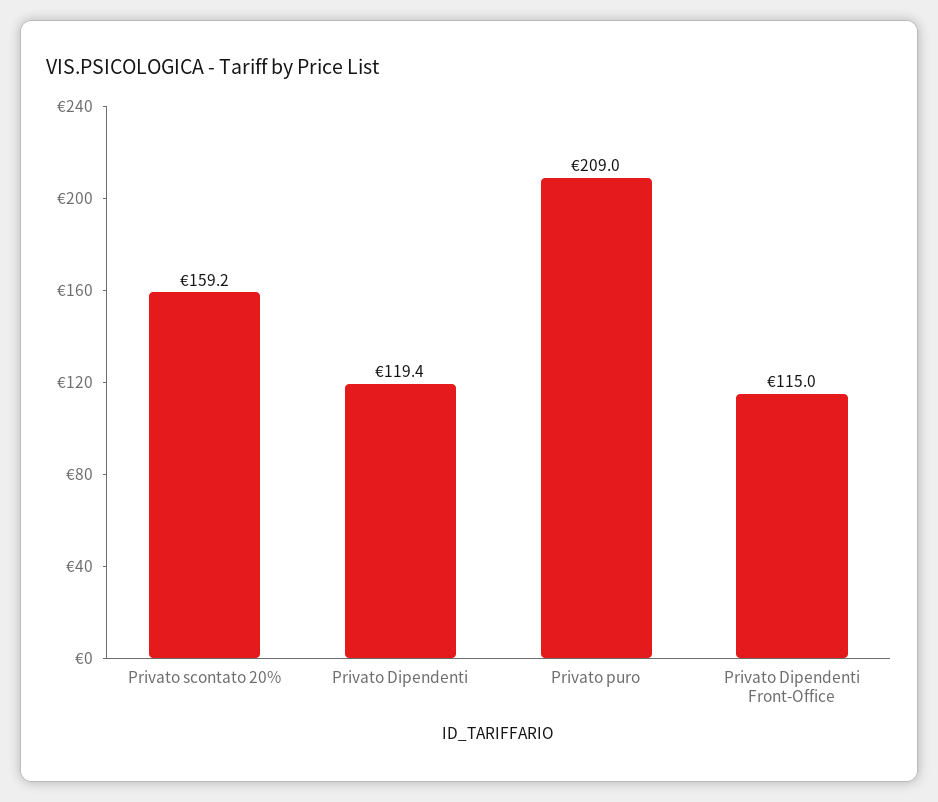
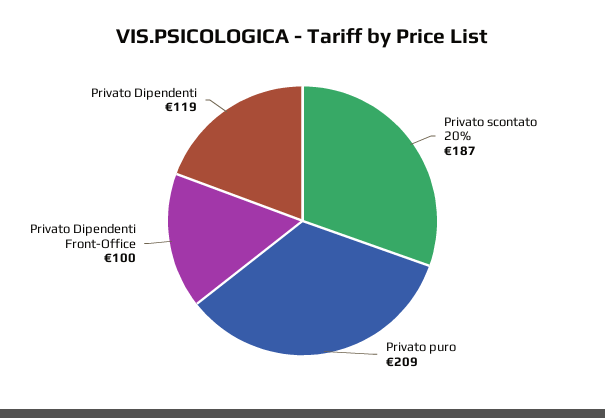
  {
-   "Privato scontato 20%": 159.2,
+   "Privato scontato 20%": 187,
    "Privato Dipendenti": 119.4,
    "Privato puro": 209,
-   "Privato Dipendenti Front-Office": 115
+   "Privato Dipendenti Front-Office": 100
  }

